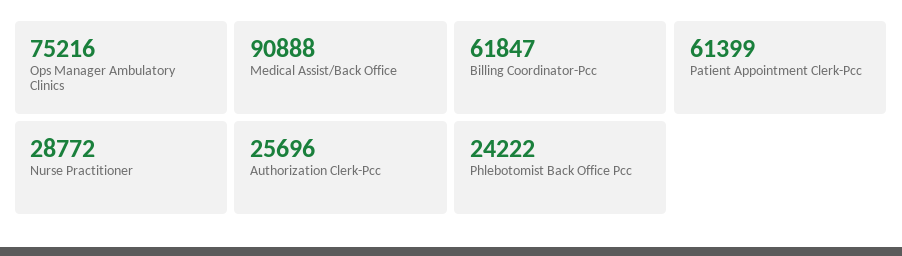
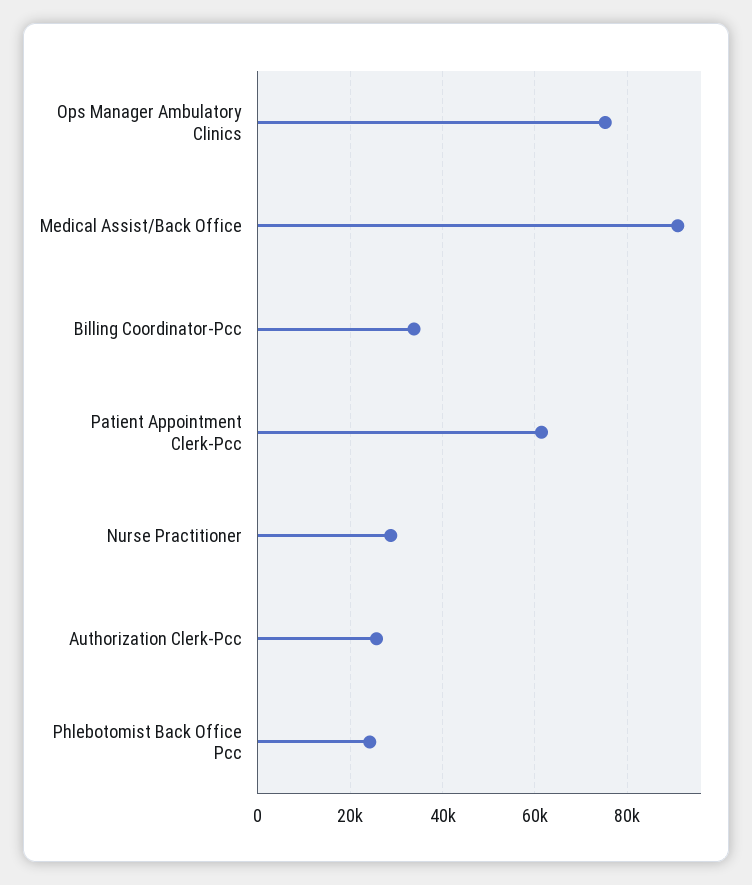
  {
    "Ops Manager Ambulatory Clinics": 75216,
    "Medical Assist/Back Office": 90888,
-   "Billing Coordinator-Pcc": 61847,
+   "Billing Coordinator-Pcc": 34000,
    "Patient Appointment Clerk-Pcc": 61399,
    "Nurse Practitioner": 28772,
    "Authorization Clerk-Pcc": 25696,
    "Phlebotomist Back Office Pcc": 24222
  }

